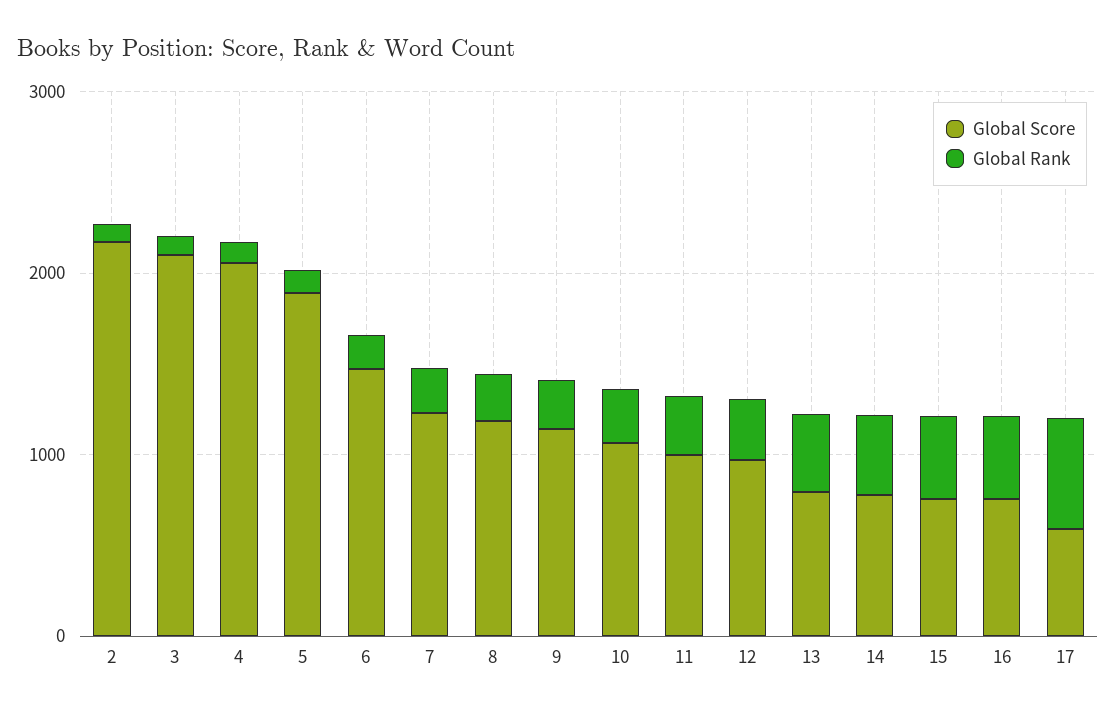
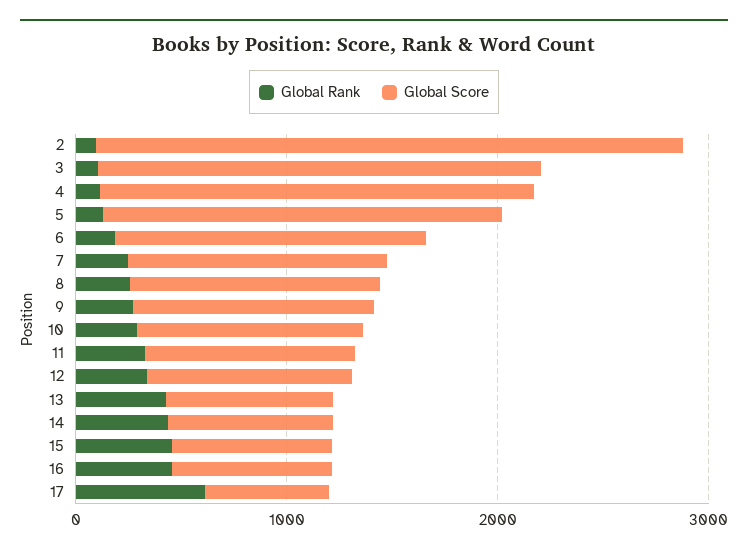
  {
    "Global Score": {
-     "2": 2200,
+     "2": 2800,
      "3": 2000,
      "4": 2000,
      "5": 1800,
      "6": 1400,
      "7": 1200,
      "8": 1200,
      "9": 1200,
      "10": 1000,
      "11": 1000,
      "12": 1000,
      "13": 800,
      "14": 800,
      "15": 800,
      "16": 800,
      "17": 600
    },
    "Global Rank": {
      "2": 0,
      "3": 200,
      "4": 200,
      "5": 200,
      "6": 200,
      "7": 200,
      "8": 200,
      "9": 200,
      "10": 200,
      "11": 400,
      "12": 400,
      "13": 400,
      "14": 400,
      "15": 400,
      "16": 400,
      "17": 600
    }
  }

